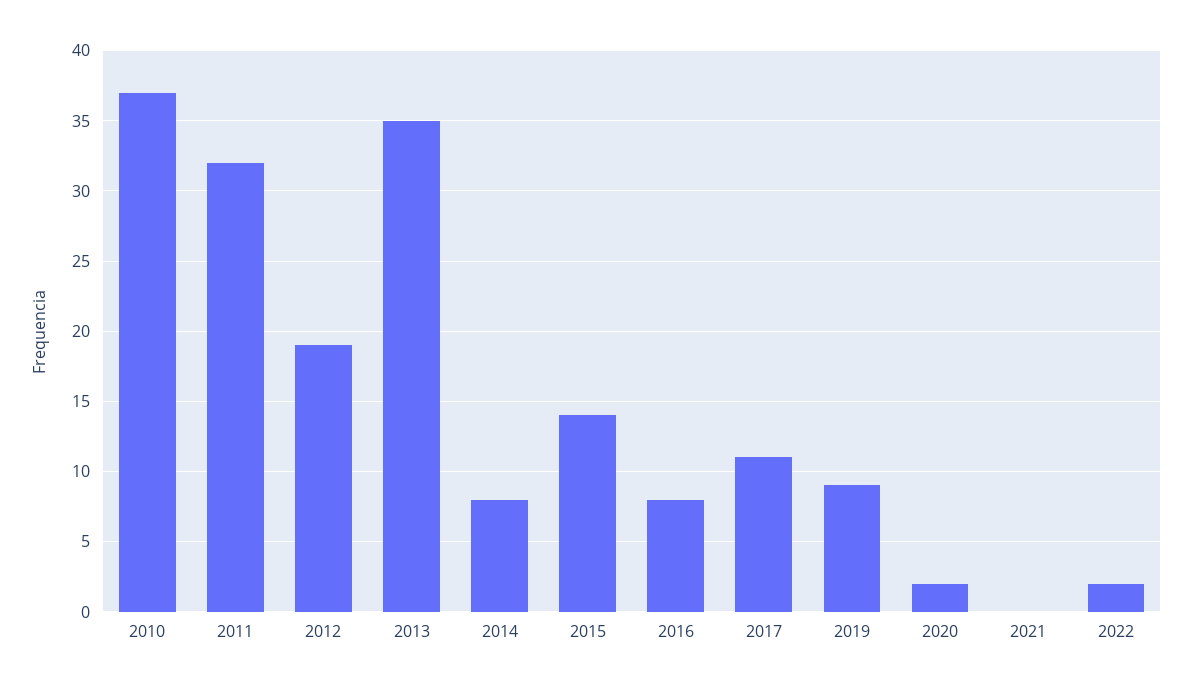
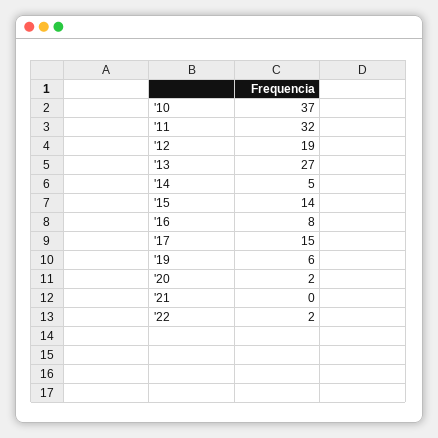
  {
    "2010": 37,
    "2011": 32,
    "2012": 19,
-   "2013": 35,
+   "2013": 27,
-   "2014": 8,
+   "2014": 5,
    "2015": 14,
    "2016": 8,
-   "2017": 11,
+   "2017": 15,
-   "2019": 9,
+   "2019": 6,
    "2020": 2,
    "2021": 0,
    "2022": 2
  }

